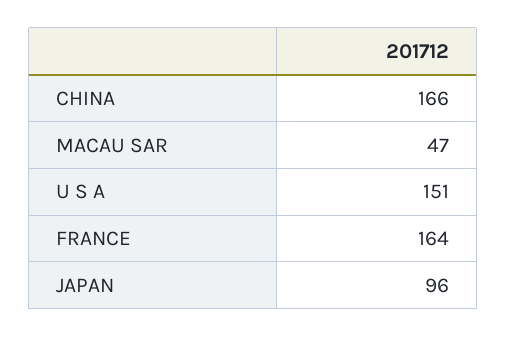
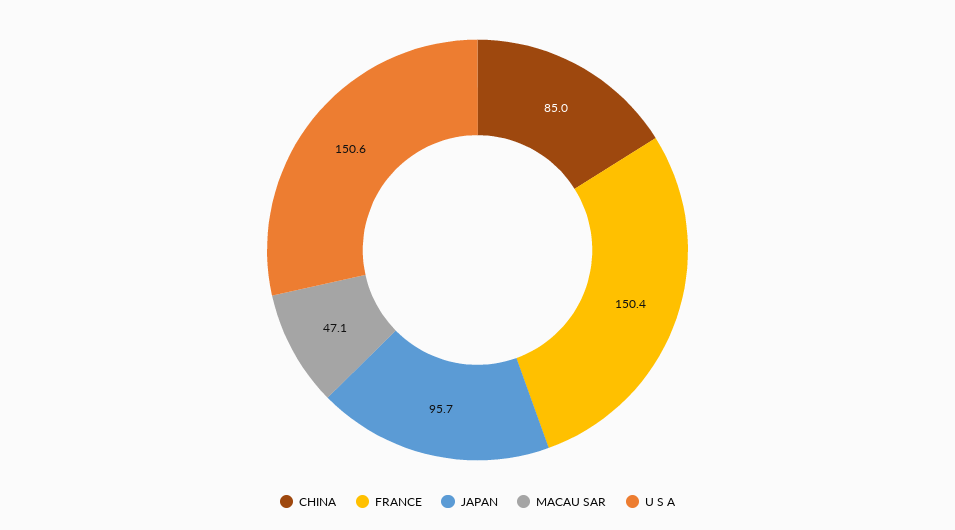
  {
-   "CHINA": 166,
+   "CHINA": 85,
    "MACAU SAR": 47.1,
    "U S A": 150.6,
-   "FRANCE": 164,
+   "FRANCE": 150.4,
    "JAPAN": 95.7
  }

